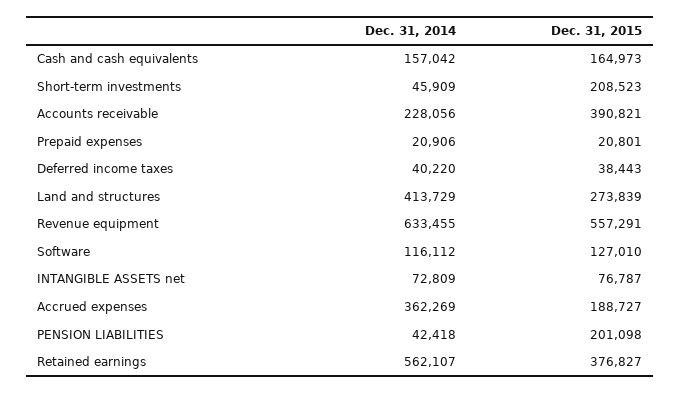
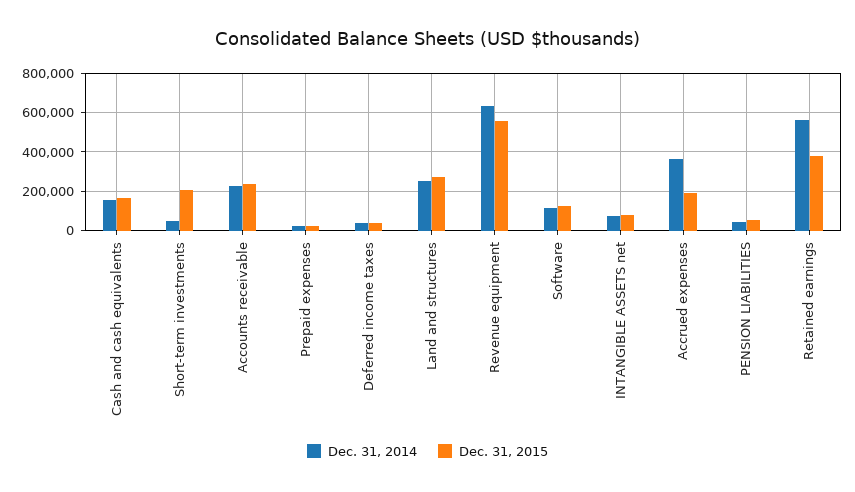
  {
    "Dec. 31, 2014": {
      "Cash and cash equivalents": 157042,
      "Short-term investments": 45909,
      "Accounts receivable": 228056,
      "Prepaid expenses": 20906,
      "Deferred income taxes": 40220,
-     "Land and structures": 413729,
+     "Land and structures": 250000,
      "Revenue equipment": 633455,
      "Software": 116112,
      "INTANGIBLE ASSETS net": 72809,
      "Accrued expenses": 362269,
      "PENSION LIABILITIES": 42418,
      "Retained earnings": 562107
    },
    "Dec. 31, 2015": {
      "Cash and cash equivalents": 164973,
      "Short-term investments": 208523,
-     "Accounts receivable": 390821,
+     "Accounts receivable": 250000,
      "Prepaid expenses": 20801,
      "Deferred income taxes": 38443,
      "Land and structures": 273839,
      "Revenue equipment": 557291,
      "Software": 127010,
      "INTANGIBLE ASSETS net": 76787,
      "Accrued expenses": 188727,
-     "PENSION LIABILITIES": 201098,
+     "PENSION LIABILITIES": 50000,
      "Retained earnings": 376827
    }
  }

